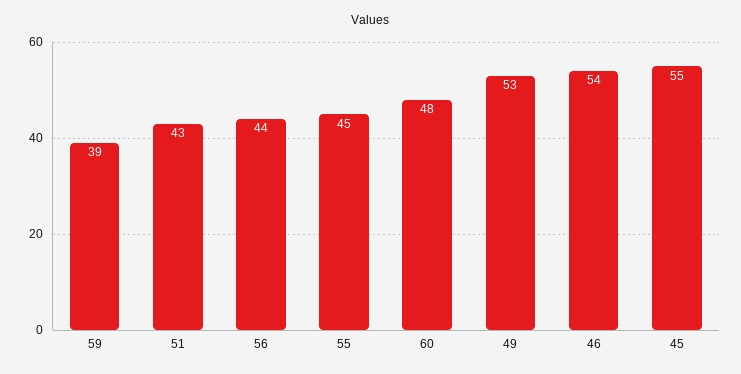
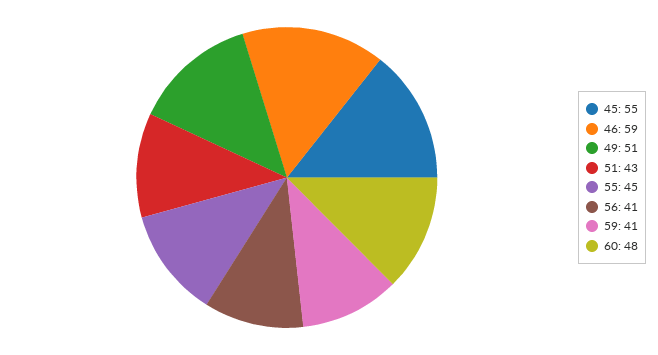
  {
-   "59": 39,
+   "59": 41,
    "51": 43,
-   "56": 44,
+   "56": 41,
    "55": 45,
    "60": 48,
-   "49": 53,
+   "49": 51,
-   "46": 54,
+   "46": 59,
    "45": 55
  }

